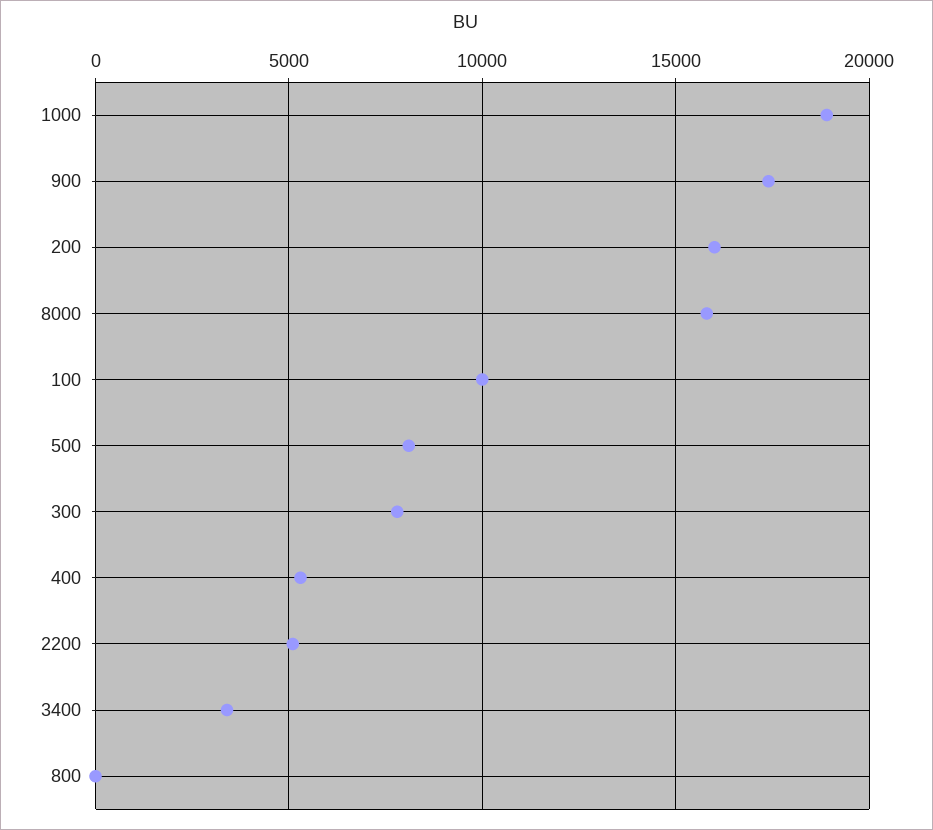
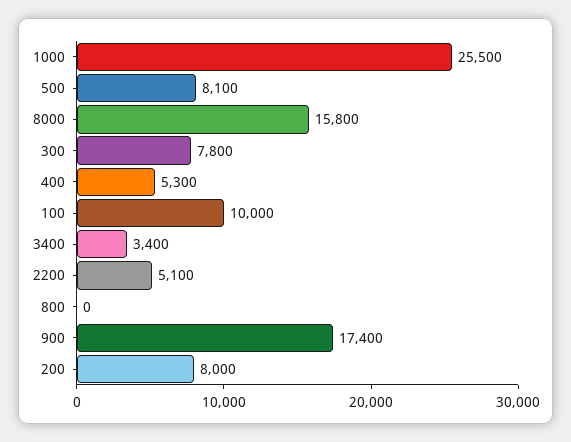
  {
-   "1000": 19000,
+   "1000": 25500,
    "900": 17400,
-   "200": 16000,
+   "200": 8000,
    "8000": 15800,
    "100": 10000,
    "500": 8100,
    "300": 7800,
    "400": 5300,
    "2200": 5100,
    "3400": 3400,
    "800": 0
  }

